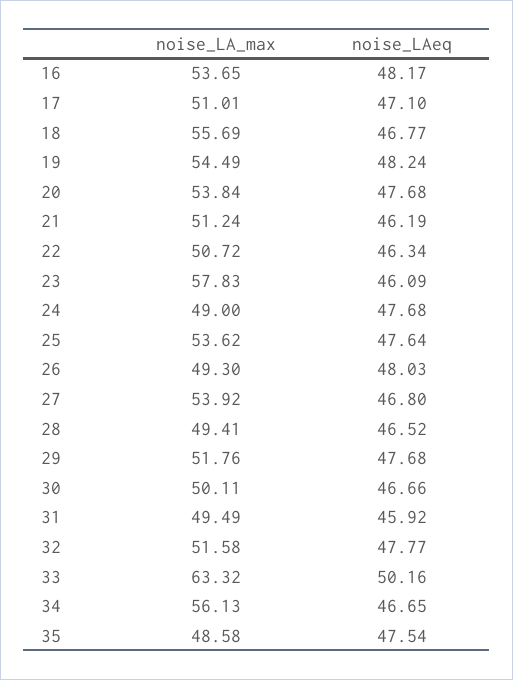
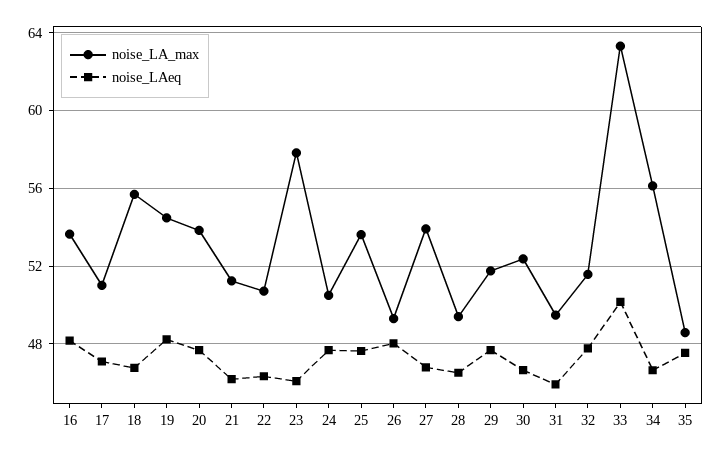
  {
    "noise_LA_max": {
      "16": 53.65,
      "17": 51.01,
      "18": 55.69,
      "19": 54.49,
      "20": 53.84,
      "21": 51.24,
      "22": 50.72,
      "23": 57.83,
-     "24": 49,
+     "24": 50.5,
      "25": 53.62,
      "26": 49.3,
      "27": 53.92,
      "28": 49.41,
      "29": 51.76,
-     "30": 50.11,
+     "30": 52.5,
      "31": 49.49,
      "32": 51.58,
      "33": 63.32,
      "34": 56.13,
      "35": 48.58
    },
    "noise_LAeq": {
      "16": 48.17,
      "17": 47.1,
      "18": 46.77,
      "19": 48.24,
      "20": 47.68,
      "21": 46.19,
      "22": 46.34,
      "23": 46.09,
      "24": 47.68,
      "25": 47.64,
      "26": 48.03,
      "27": 46.8,
      "28": 46.52,
      "29": 47.68,
      "30": 46.66,
      "31": 45.92,
      "32": 47.77,
      "33": 50.16,
      "34": 46.65,
      "35": 47.54
    }
  }

